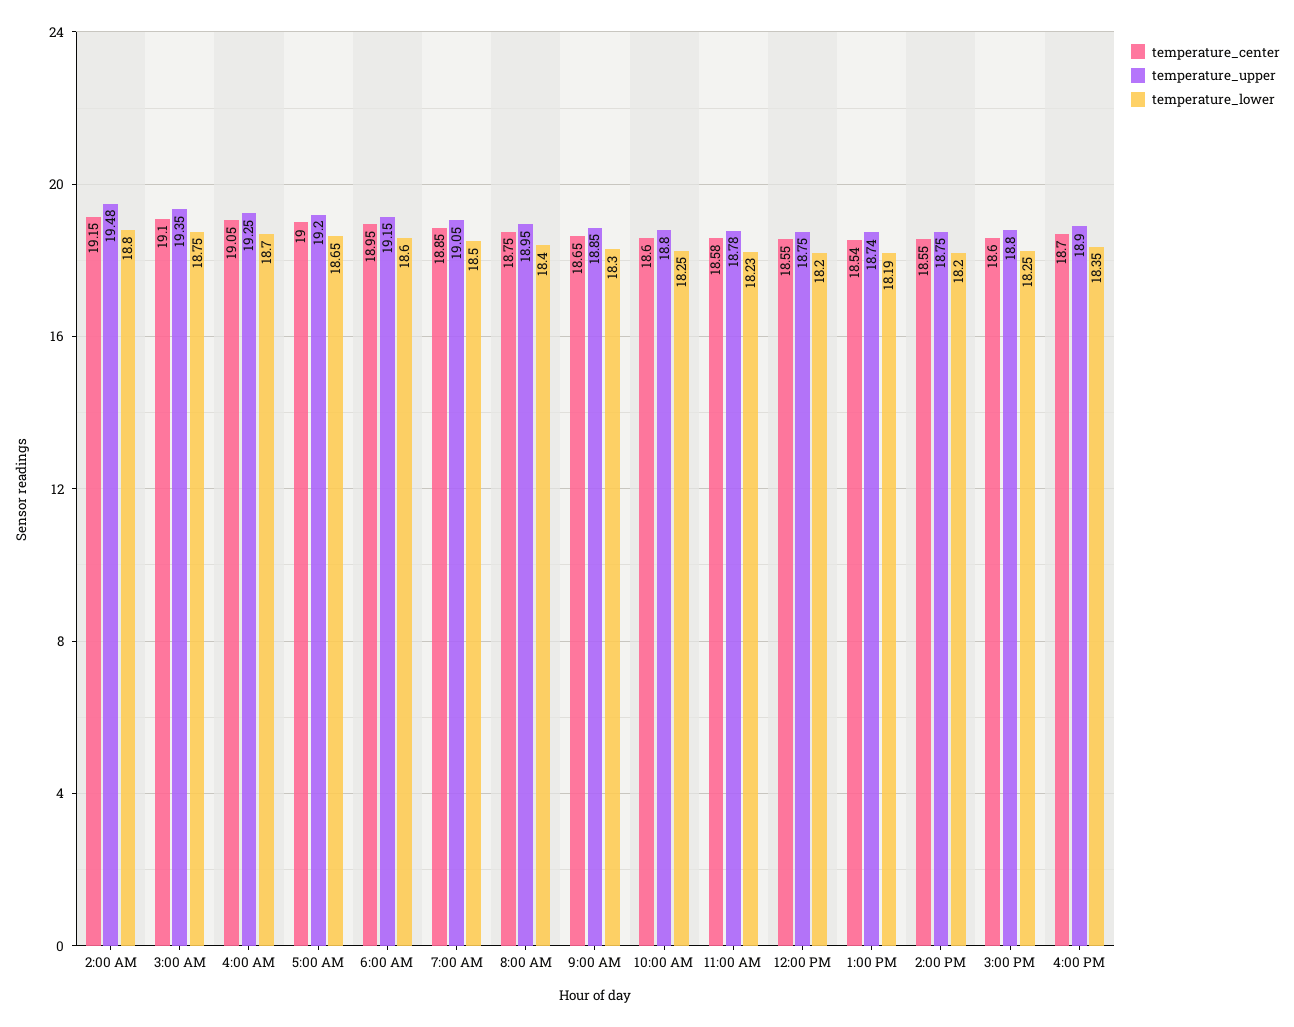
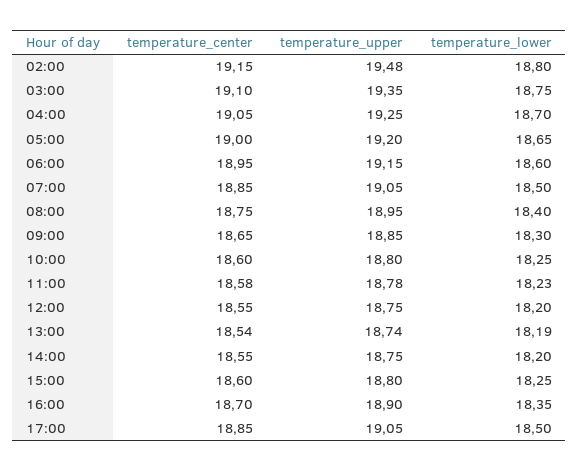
  {
    "temperature_center": {
      "2:00 AM": 19.15,
      "3:00 AM": 19.1,
      "4:00 AM": 19.05,
      "5:00 AM": 19,
      "6:00 AM": 18.95,
      "7:00 AM": 18.85,
      "8:00 AM": 18.75,
      "9:00 AM": 18.65,
      "10:00 AM": 18.6,
      "11:00 AM": 18.58,
      "12:00 PM": 18.55,
      "1:00 PM": 18.54,
      "2:00 PM": 18.55,
      "3:00 PM": 18.6,
-     "4:00 PM": 18.7
+     "4:00 PM": 18.7,
+     "17:00": 18.85
    },
    "temperature_upper": {
      "2:00 AM": 19.48,
      "3:00 AM": 19.35,
      "4:00 AM": 19.25,
      "5:00 AM": 19.2,
      "6:00 AM": 19.15,
      "7:00 AM": 19.05,
      "8:00 AM": 18.95,
      "9:00 AM": 18.85,
      "10:00 AM": 18.8,
      "11:00 AM": 18.78,
      "12:00 PM": 18.75,
      "1:00 PM": 18.74,
      "2:00 PM": 18.75,
      "3:00 PM": 18.8,
-     "4:00 PM": 18.9
+     "4:00 PM": 18.9,
+     "17:00": 19.05
    },
    "temperature_lower": {
      "2:00 AM": 18.8,
      "3:00 AM": 18.75,
      "4:00 AM": 18.7,
      "5:00 AM": 18.65,
      "6:00 AM": 18.6,
      "7:00 AM": 18.5,
      "8:00 AM": 18.4,
      "9:00 AM": 18.3,
      "10:00 AM": 18.25,
      "11:00 AM": 18.23,
      "12:00 PM": 18.2,
      "1:00 PM": 18.19,
      "2:00 PM": 18.2,
      "3:00 PM": 18.25,
-     "4:00 PM": 18.35
+     "4:00 PM": 18.35,
+     "17:00": 18.5
    }
  }

